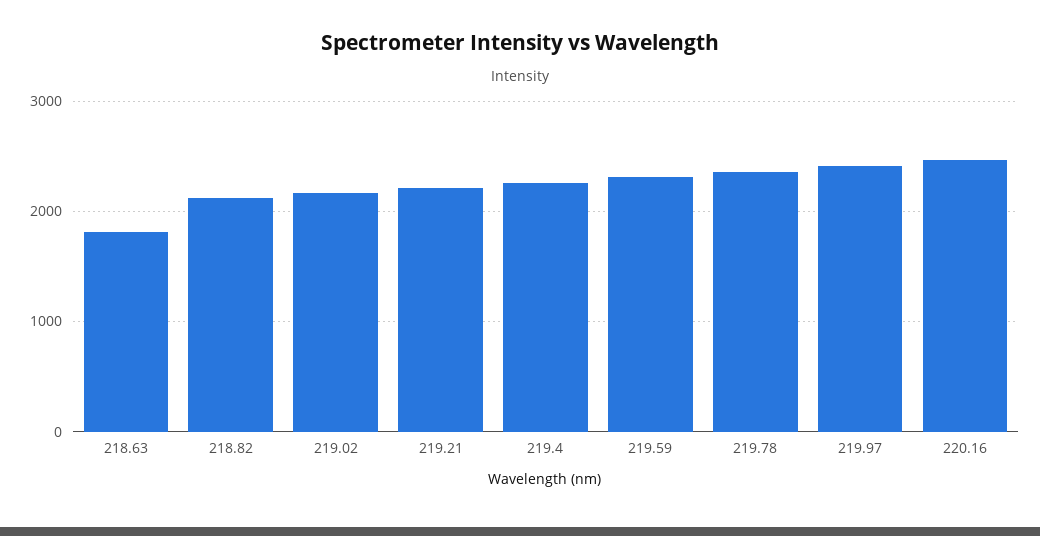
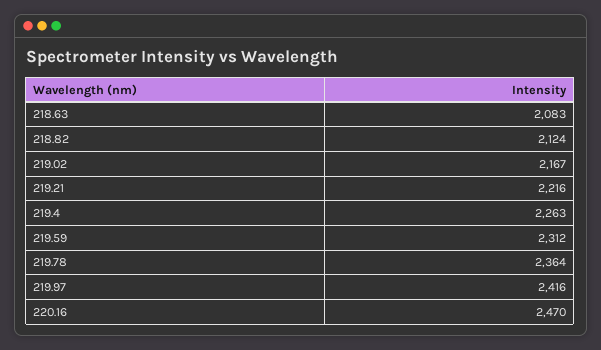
  {
-   "218.63": 1800,
+   "218.63": 2083,
    "218.82": 2124,
    "219.02": 2167,
    "219.21": 2216,
    "219.4": 2263,
    "219.59": 2312,
    "219.78": 2364,
    "219.97": 2416,
    "220.16": 2470
  }

